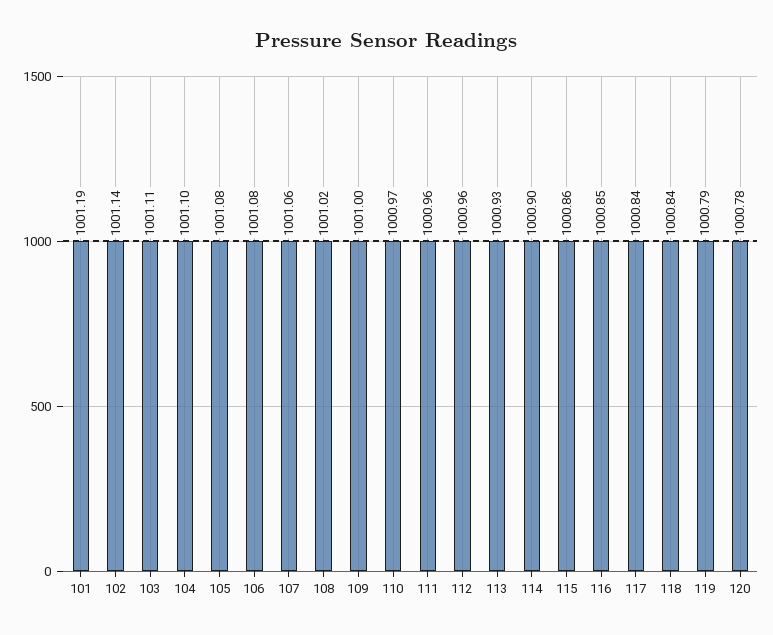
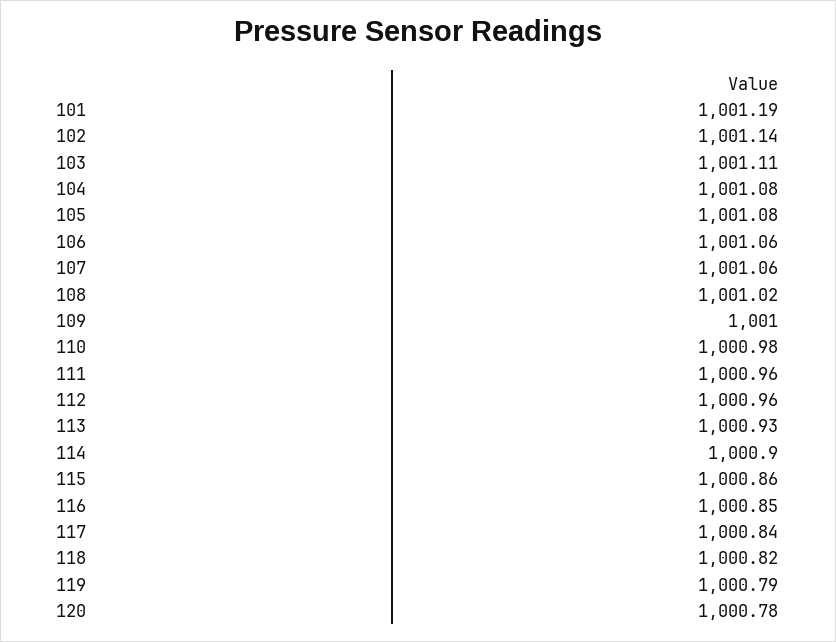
  {
    "101": 1001.19,
    "102": 1001.14,
    "103": 1001.11,
-   "104": 1001.1,
+   "104": 1001.08,
    "105": 1001.08,
-   "106": 1001.08,
+   "106": 1001.06,
    "107": 1001.06,
    "108": 1001.02,
    "109": 1001,
-   "110": 1000.97,
+   "110": 1000.98,
    "111": 1000.96,
    "112": 1000.96,
    "113": 1000.93,
    "114": 1000.9,
    "115": 1000.86,
    "116": 1000.85,
    "117": 1000.84,
-   "118": 1000.84,
+   "118": 1000.82,
    "119": 1000.79,
    "120": 1000.78
  }

